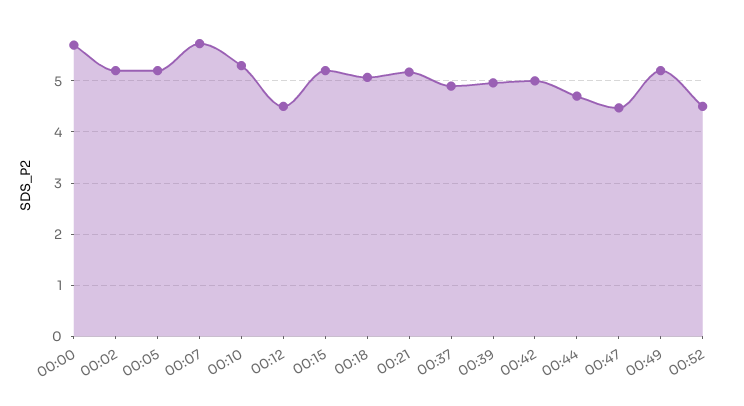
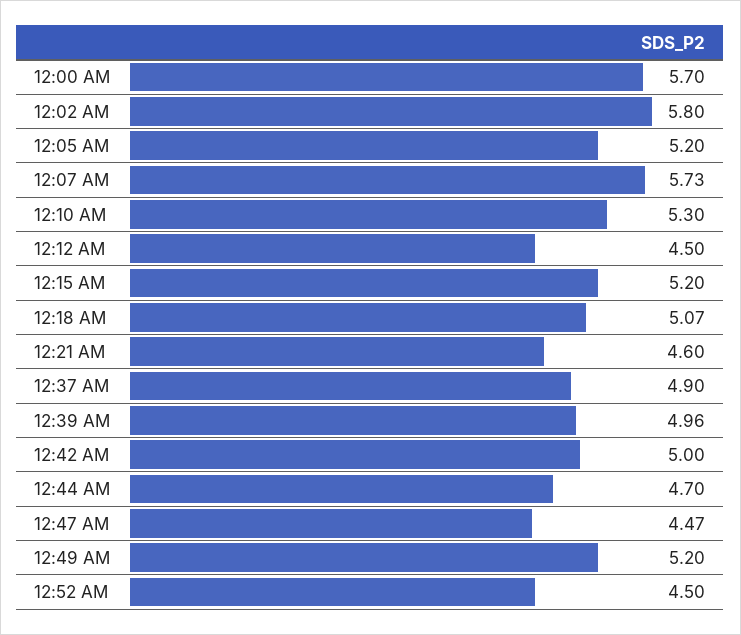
  {
    "00:00": 5.7,
-   "00:02": 5.2,
+   "00:02": 5.8,
    "00:05": 5.2,
    "00:07": 5.73,
    "00:10": 5.3,
    "00:12": 4.5,
    "00:15": 5.2,
    "00:18": 5.07,
-   "00:21": 5.2,
+   "00:21": 4.6,
    "00:37": 4.9,
    "00:39": 4.96,
    "00:42": 5,
    "00:44": 4.7,
    "00:47": 4.47,
    "00:49": 5.2,
    "00:52": 4.5
  }

